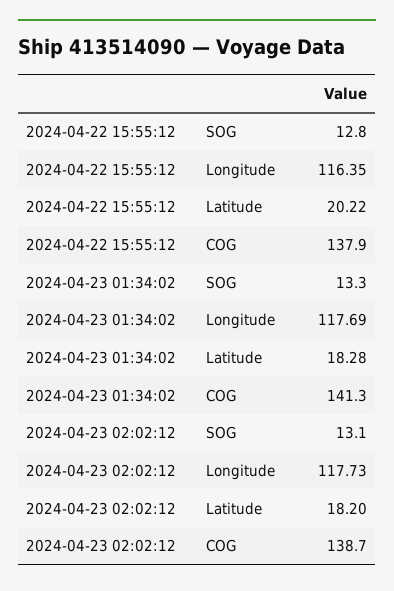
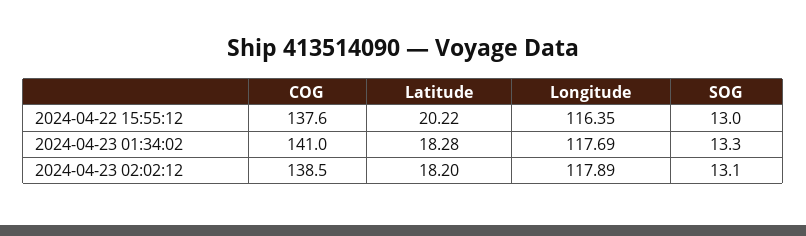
  {
    "2024-04-22 15:55:12": {
-     "SOG": 12.8,
+     "SOG": 13,
      "Longitude": 116.35,
      "Latitude": 20.22,
-     "COG": 137.9
+     "COG": 137.6
    },
    "2024-04-23 01:34:02": {
      "SOG": 13.3,
      "Longitude": 117.69,
      "Latitude": 18.28,
-     "COG": 141.3
+     "COG": 141
    },
    "2024-04-23 02:02:12": {
      "SOG": 13.1,
-     "Longitude": 117.73,
+     "Longitude": 117.89,
      "Latitude": 18.2,
-     "COG": 138.7
+     "COG": 138.5
    }
  }

